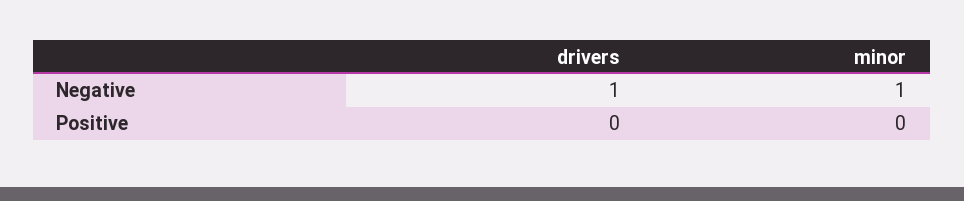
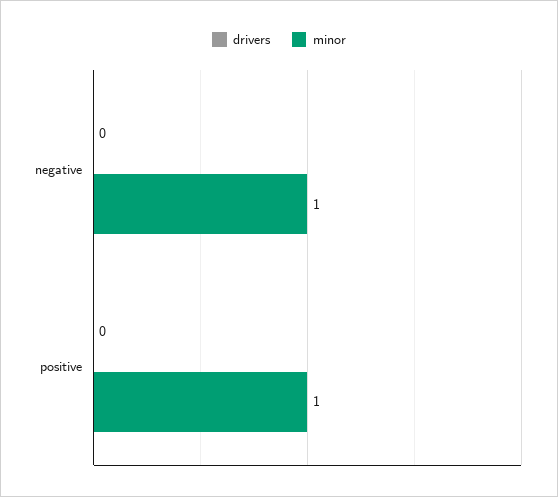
  {
    "drivers": {
-     "Negative": 1,
+     "Negative": 0,
      "Positive": 0
    },
    "minor": {
      "Negative": 1,
-     "Positive": 0
+     "Positive": 1
    }
  }

